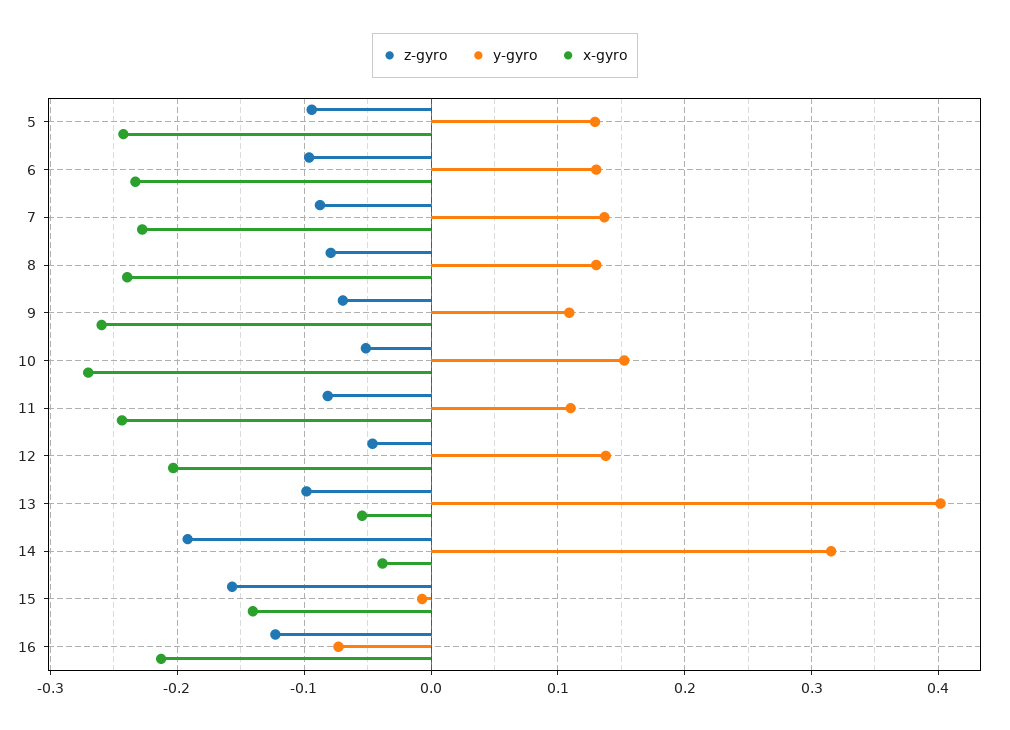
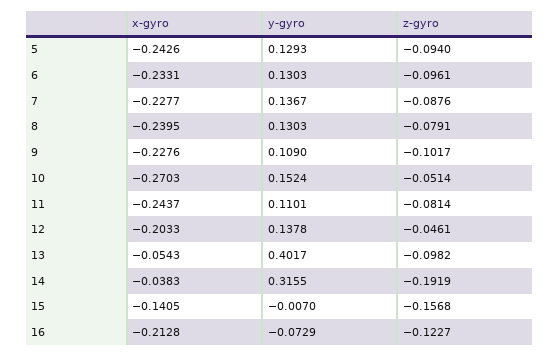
  {
    "z-gyro": {
      "5": -0.094,
      "6": -0.0961,
      "7": -0.0876,
      "8": -0.0791,
-     "9": -0.07,
+     "9": -0.1017,
      "10": -0.0514,
      "11": -0.0814,
      "12": -0.0461,
      "13": -0.0982,
      "14": -0.1919,
      "15": -0.1568,
      "16": -0.1227
    },
    "y-gyro": {
      "5": 0.1293,
      "6": 0.1303,
      "7": 0.1367,
      "8": 0.1303,
      "9": 0.109,
      "10": 0.1524,
      "11": 0.1101,
      "12": 0.1378,
      "13": 0.4017,
      "14": 0.3155,
      "15": -0.007,
      "16": -0.0729
    },
    "x-gyro": {
      "5": -0.2426,
      "6": -0.2331,
      "7": -0.2277,
      "8": -0.2395,
-     "9": -0.26,
+     "9": -0.2276,
      "10": -0.2703,
      "11": -0.2437,
      "12": -0.2033,
      "13": -0.0543,
      "14": -0.0383,
      "15": -0.1405,
      "16": -0.2128
    }
  }

